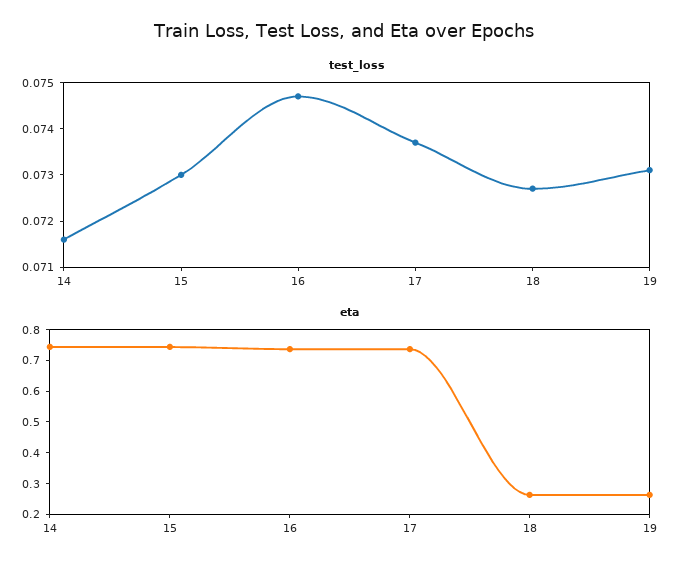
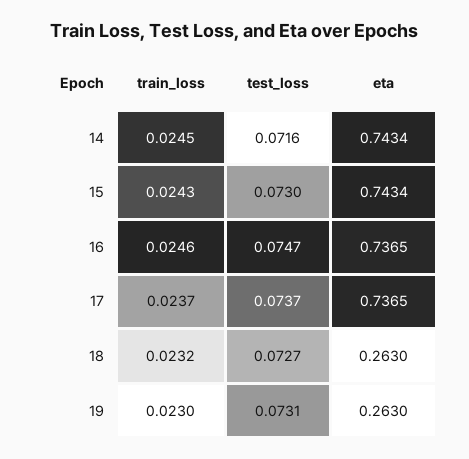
  {
    "test_loss": {
      "14": 0.0716,
      "15": 0.073,
      "16": 0.0747,
      "17": 0.0737,
      "18": 0.0727,
      "19": 0.0731
    },
    "eta": {
      "14": 0.7434,
      "15": 0.7434,
      "16": 0.7365,
      "17": 0.7365,
      "18": 0.263,
      "19": 0.263
-   }
+   },
+   "train_loss": {
+     "14": 0.0245,
+     "15": 0.0243,
+     "16": 0.0246,
+     "17": 0.0237,
+     "18": 0.0232,
+     "19": 0.023
+   }
  }

